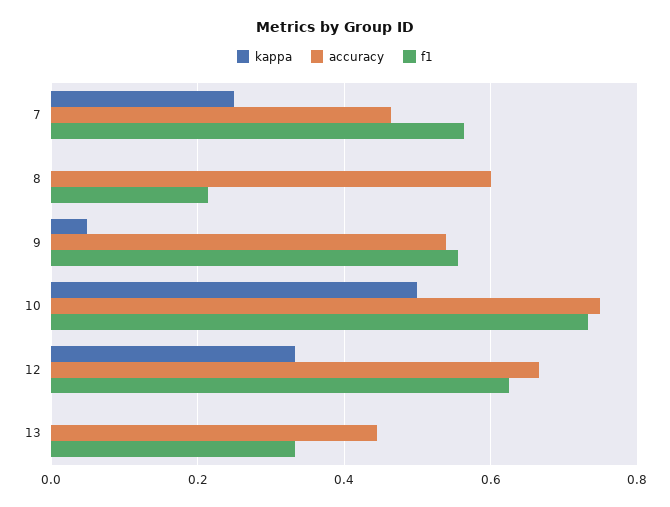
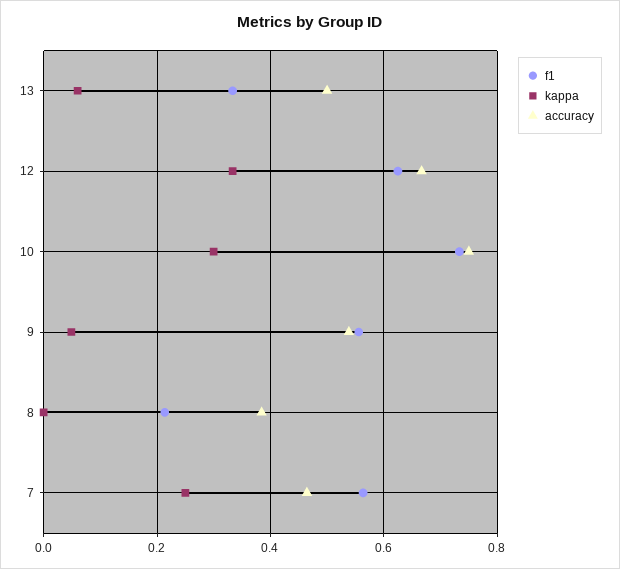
  {
    "kappa": {
      "7": 0.26,
      "8": 0,
      "9": 0.04,
-     "10": 0.5,
+     "10": 0.3,
      "12": 0.34,
-     "13": 0
+     "13": 0.06
    },
    "accuracy": {
      "7": 0.46,
-     "8": 0.6,
+     "8": 0.38,
      "9": 0.54,
      "10": 0.76,
      "12": 0.66,
-     "13": 0.44
+     "13": 0.5
    },
    "f1": {
      "7": 0.56,
      "8": 0.22,
      "9": 0.56,
      "10": 0.74,
      "12": 0.62,
      "13": 0.34
    }
  }

